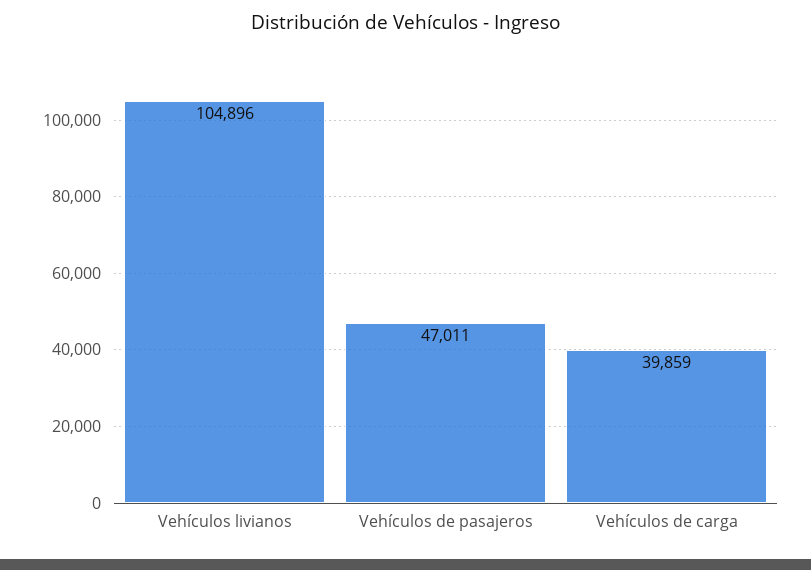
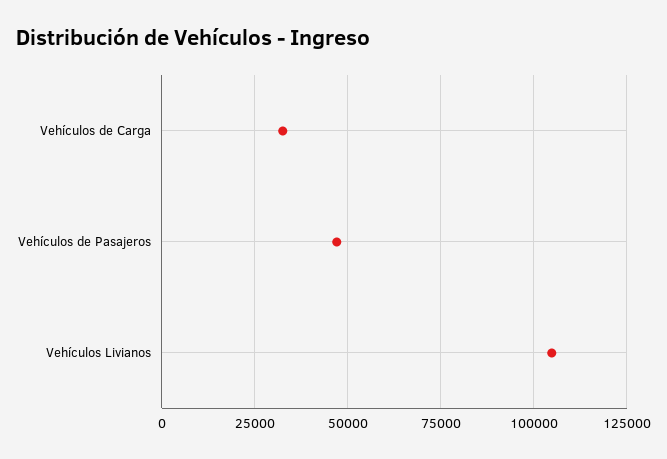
  {
    "Vehículos livianos": 104896,
    "Vehículos de pasajeros": 47011,
-   "Vehículos de carga": 39859
+   "Vehículos de carga": 32500
  }

